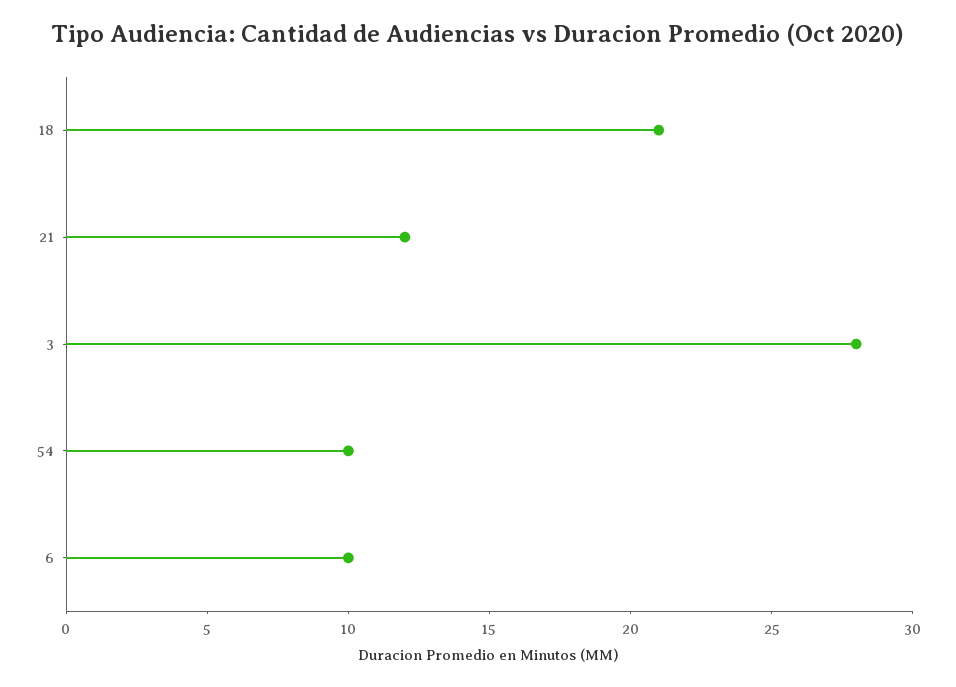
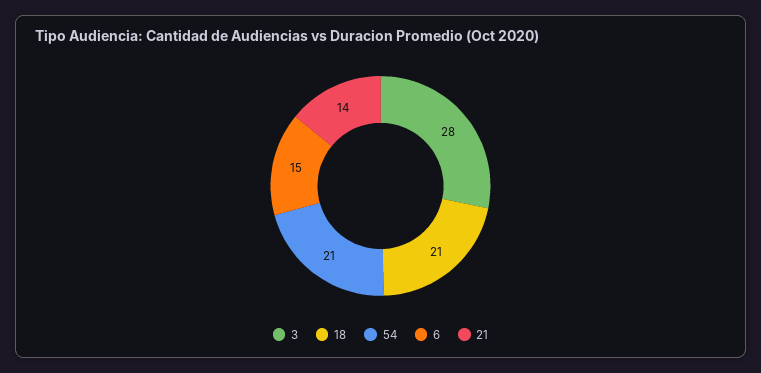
  {
    "18": 21,
-   "21": 12,
+   "21": 14,
    "3": 28,
-   "54": 10,
+   "54": 21,
-   "6": 10
+   "6": 15
  }

